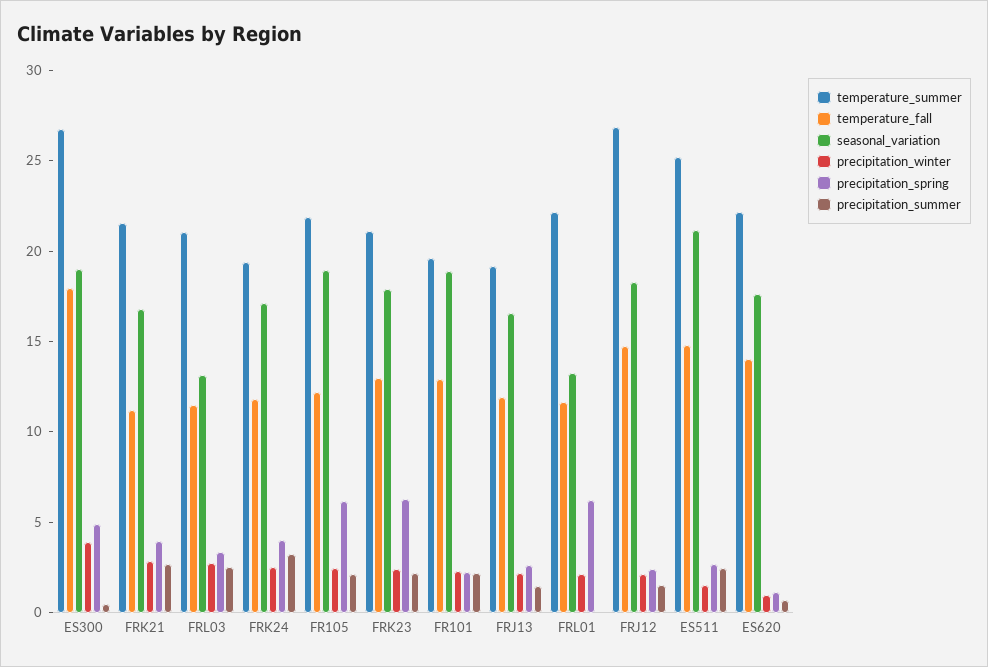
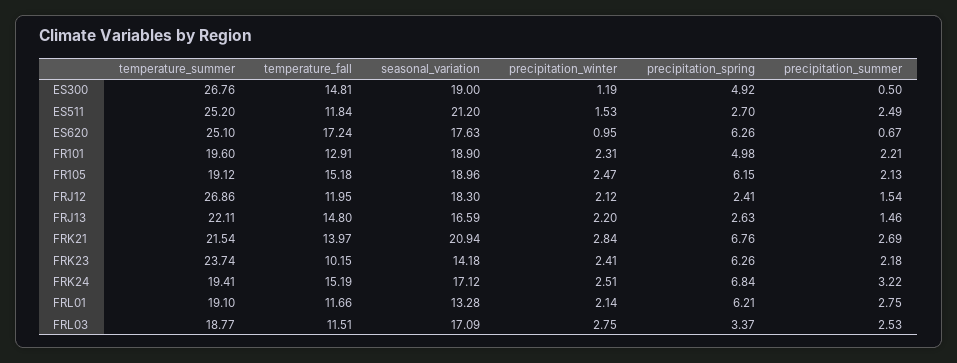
  {
    "temperature_summer": {
      "ES300": 26.76,
      "FRK21": 21.54,
-     "FRL03": 21,
+     "FRL03": 18.77,
      "FRK24": 19.41,
-     "FR105": 22,
+     "FR105": 19.12,
-     "FRK23": 21,
+     "FRK23": 23.74,
      "FR101": 19.6,
-     "FRJ13": 19,
+     "FRJ13": 22.11,
-     "FRL01": 22,
+     "FRL01": 19.1,
      "FRJ12": 26.86,
      "ES511": 25.2,
-     "ES620": 22
+     "ES620": 25.1
    },
    "temperature_fall": {
-     "ES300": 18,
+     "ES300": 14.81,
-     "FRK21": 11,
+     "FRK21": 13.97,
      "FRL03": 11.51,
-     "FRK24": 12,
+     "FRK24": 15.19,
-     "FR105": 12,
+     "FR105": 15.18,
-     "FRK23": 13,
+     "FRK23": 10.15,
      "FR101": 12.91,
-     "FRJ13": 12,
+     "FRJ13": 14.8,
      "FRL01": 11.66,
-     "FRJ12": 15,
+     "FRJ12": 11.95,
-     "ES511": 15,
+     "ES511": 11.84,
-     "ES620": 14
+     "ES620": 17.24
    },
    "seasonal_variation": {
      "ES300": 19,
-     "FRK21": 17,
+     "FRK21": 20.94,
-     "FRL03": 13,
+     "FRL03": 17.09,
      "FRK24": 17.12,
      "FR105": 18.96,
-     "FRK23": 18,
+     "FRK23": 14.18,
      "FR101": 18.9,
      "FRJ13": 16.59,
      "FRL01": 13.28,
      "FRJ12": 18.3,
      "ES511": 21.2,
      "ES620": 17.63
    },
    "precipitation_winter": {
-     "ES300": 4,
+     "ES300": 1.19,
      "FRK21": 2.84,
      "FRL03": 2.75,
      "FRK24": 2.51,
      "FR105": 2.47,
      "FRK23": 2.41,
      "FR101": 2.31,
      "FRJ13": 2.2,
      "FRL01": 2.14,
      "FRJ12": 2.12,
      "ES511": 1.53,
      "ES620": 0.95
    },
    "precipitation_spring": {
      "ES300": 4.92,
-     "FRK21": 4,
+     "FRK21": 6.76,
      "FRL03": 3.37,
-     "FRK24": 4,
+     "FRK24": 6.84,
      "FR105": 6.15,
      "FRK23": 6.26,
-     "FR101": 2,
+     "FR101": 4.98,
      "FRJ13": 2.63,
      "FRL01": 6.21,
      "FRJ12": 2.41,
      "ES511": 2.7,
-     "ES620": 1
+     "ES620": 6.26
    },
    "precipitation_summer": {
      "ES300": 0.5,
      "FRK21": 2.69,
      "FRL03": 2.53,
      "FRK24": 3.22,
      "FR105": 2.13,
      "FRK23": 2.18,
      "FR101": 2.21,
      "FRJ13": 1.46,
-     "FRL01": 0,
+     "FRL01": 2.75,
      "FRJ12": 1.54,
      "ES511": 2.49,
      "ES620": 0.67
    }
  }

